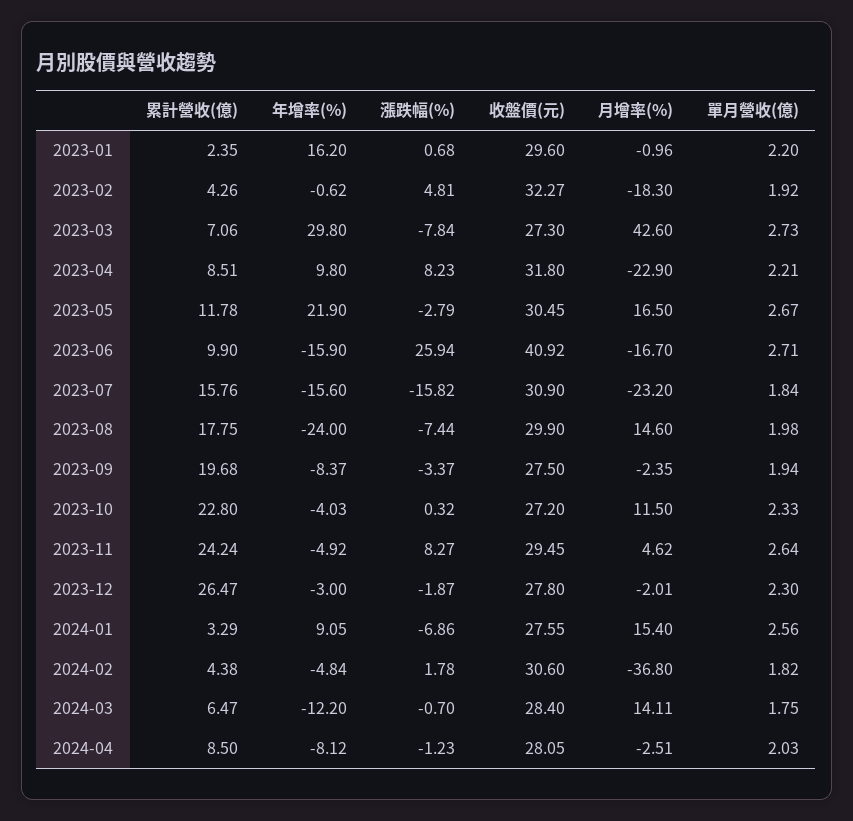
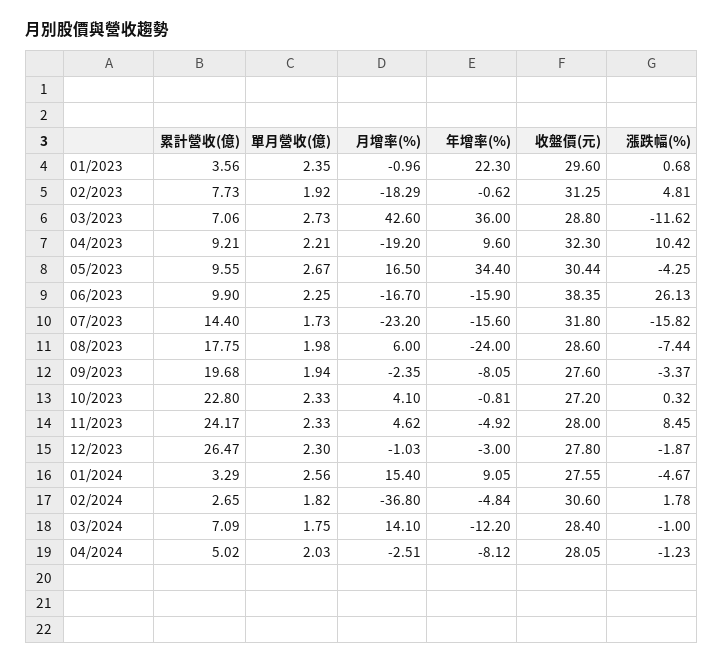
  {
    "累計營收(億)": {
-     "2023-01": 2.35,
+     "2023-01": 3.56,
-     "2023-02": 4.26,
+     "2023-02": 7.73,
      "2023-03": 7.06,
-     "2023-04": 8.51,
+     "2023-04": 9.21,
-     "2023-05": 11.78,
+     "2023-05": 9.55,
      "2023-06": 9.9,
-     "2023-07": 15.76,
+     "2023-07": 14.4,
      "2023-08": 17.75,
      "2023-09": 19.68,
      "2023-10": 22.8,
-     "2023-11": 24.24,
+     "2023-11": 24.17,
      "2023-12": 26.47,
      "2024-01": 3.29,
-     "2024-02": 4.38,
+     "2024-02": 2.65,
-     "2024-03": 6.47,
+     "2024-03": 7.09,
-     "2024-04": 8.5
+     "2024-04": 5.02
    },
    "年增率(%)": {
-     "2023-01": 16.2,
+     "2023-01": 22.3,
      "2023-02": -0.62,
-     "2023-03": 29.8,
+     "2023-03": 36,
-     "2023-04": 9.8,
+     "2023-04": 9.6,
-     "2023-05": 21.9,
+     "2023-05": 34.4,
      "2023-06": -15.9,
      "2023-07": -15.6,
      "2023-08": -24,
-     "2023-09": -8.37,
+     "2023-09": -8.05,
-     "2023-10": -4.03,
+     "2023-10": -0.81,
      "2023-11": -4.92,
      "2023-12": -3,
      "2024-01": 9.05,
      "2024-02": -4.84,
      "2024-03": -12.2,
      "2024-04": -8.12
    },
    "漲跌幅(%)": {
      "2023-01": 0.68,
      "2023-02": 4.81,
-     "2023-03": -7.84,
+     "2023-03": -11.62,
-     "2023-04": 8.23,
+     "2023-04": 10.42,
-     "2023-05": -2.79,
+     "2023-05": -4.25,
-     "2023-06": 25.94,
+     "2023-06": 26.13,
      "2023-07": -15.82,
      "2023-08": -7.44,
      "2023-09": -3.37,
      "2023-10": 0.32,
-     "2023-11": 8.27,
+     "2023-11": 8.45,
      "2023-12": -1.87,
-     "2024-01": -6.86,
+     "2024-01": -4.67,
      "2024-02": 1.78,
-     "2024-03": -0.7,
+     "2024-03": -1,
      "2024-04": -1.23
    },
    "收盤價(元)": {
      "2023-01": 29.6,
-     "2023-02": 32.27,
+     "2023-02": 31.25,
-     "2023-03": 27.3,
+     "2023-03": 28.8,
-     "2023-04": 31.8,
+     "2023-04": 32.3,
-     "2023-05": 30.45,
+     "2023-05": 30.44,
-     "2023-06": 40.92,
+     "2023-06": 38.35,
-     "2023-07": 30.9,
+     "2023-07": 31.8,
-     "2023-08": 29.9,
+     "2023-08": 28.6,
-     "2023-09": 27.5,
+     "2023-09": 27.6,
      "2023-10": 27.2,
-     "2023-11": 29.45,
+     "2023-11": 28,
      "2023-12": 27.8,
      "2024-01": 27.55,
      "2024-02": 30.6,
      "2024-03": 28.4,
      "2024-04": 28.05
    },
    "月增率(%)": {
      "2023-01": -0.96,
-     "2023-02": -18.3,
+     "2023-02": -18.29,
      "2023-03": 42.6,
-     "2023-04": -22.9,
+     "2023-04": -19.2,
      "2023-05": 16.5,
      "2023-06": -16.7,
      "2023-07": -23.2,
-     "2023-08": 14.6,
+     "2023-08": 6,
      "2023-09": -2.35,
-     "2023-10": 11.5,
+     "2023-10": 4.1,
      "2023-11": 4.62,
-     "2023-12": -2.01,
+     "2023-12": -1.03,
      "2024-01": 15.4,
      "2024-02": -36.8,
-     "2024-03": 14.11,
+     "2024-03": 14.1,
      "2024-04": -2.51
    },
    "單月營收(億)": {
-     "2023-01": 2.2,
+     "2023-01": 2.35,
      "2023-02": 1.92,
      "2023-03": 2.73,
      "2023-04": 2.21,
      "2023-05": 2.67,
-     "2023-06": 2.71,
+     "2023-06": 2.25,
-     "2023-07": 1.84,
+     "2023-07": 1.73,
      "2023-08": 1.98,
      "2023-09": 1.94,
      "2023-10": 2.33,
-     "2023-11": 2.64,
+     "2023-11": 2.33,
      "2023-12": 2.3,
      "2024-01": 2.56,
      "2024-02": 1.82,
      "2024-03": 1.75,
      "2024-04": 2.03
    }
  }

